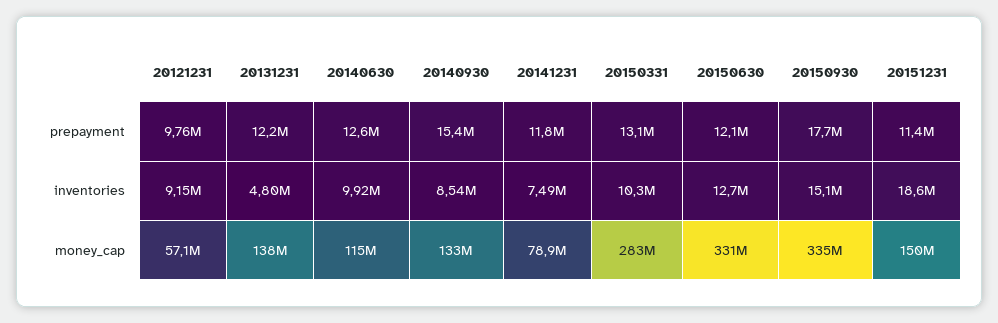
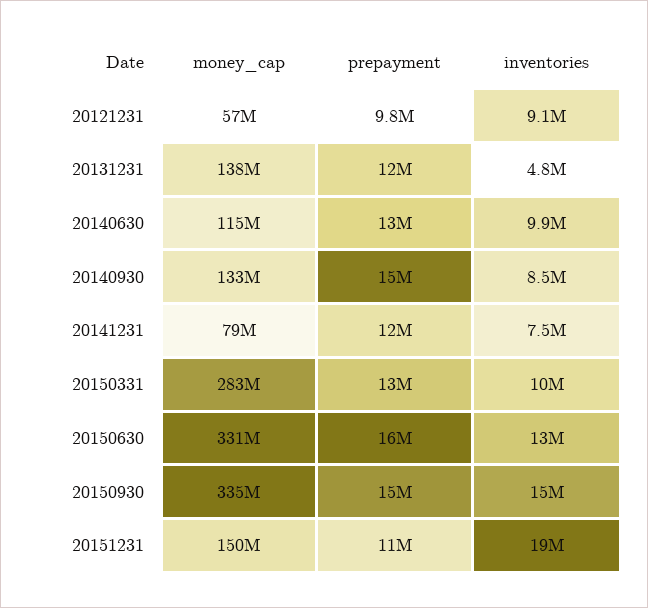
  {
    "20121231": {
      "prepayment": 9760000,
      "inventories": 9150000,
      "money_cap": 57100000
    },
    "20131231": {
      "prepayment": 12200000,
      "inventories": 4800000,
      "money_cap": 138000000
    },
    "20140630": {
      "prepayment": 12600000,
      "inventories": 9920000,
      "money_cap": 115000000
    },
    "20140930": {
      "prepayment": 15400000,
      "inventories": 8540000,
      "money_cap": 133000000
    },
    "20141231": {
      "prepayment": 11800000,
      "inventories": 7490000,
      "money_cap": 78900000
    },
    "20150331": {
      "prepayment": 13100000,
      "inventories": 10300000,
      "money_cap": 283000000
    },
    "20150630": {
-     "prepayment": 12100000,
+     "prepayment": 16000000,
      "inventories": 12700000,
      "money_cap": 331000000
    },
    "20150930": {
-     "prepayment": 17700000,
+     "prepayment": 15000000,
      "inventories": 15100000,
      "money_cap": 335000000
    },
    "20151231": {
      "prepayment": 11400000,
      "inventories": 18600000,
      "money_cap": 150000000
    }
  }

